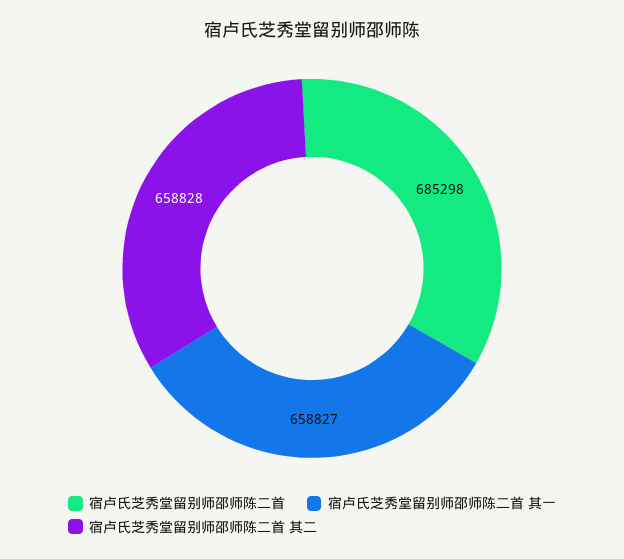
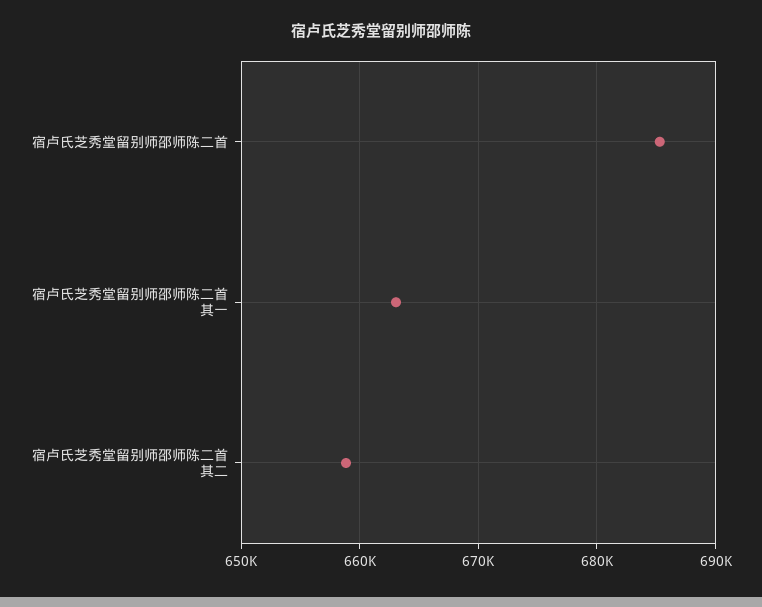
  {
    "宿卢氏芝秀堂留别师邵师陈二首": 685298,
-   "宿卢氏芝秀堂留别师邵师陈二首 其一": 658827,
+   "宿卢氏芝秀堂留别师邵师陈二首 其一": 663000,
    "宿卢氏芝秀堂留别师邵师陈二首 其二": 658828
  }

